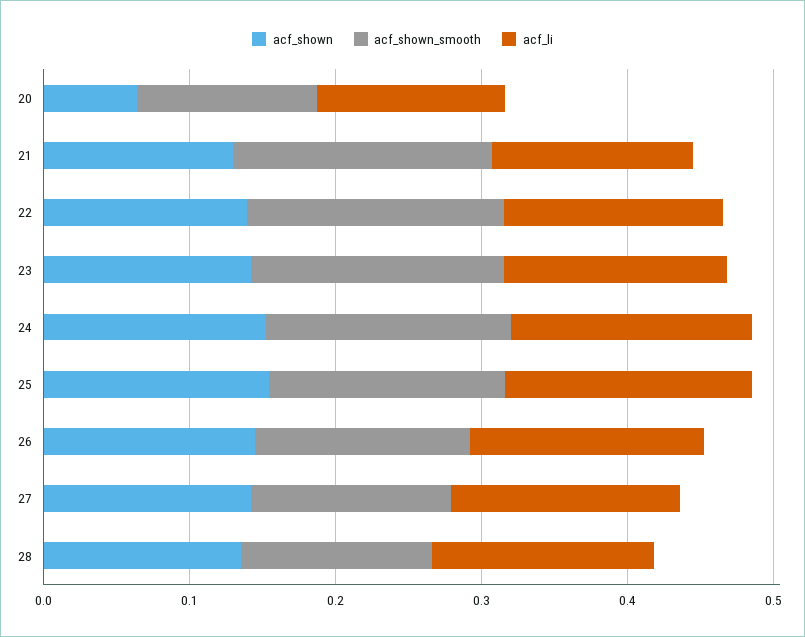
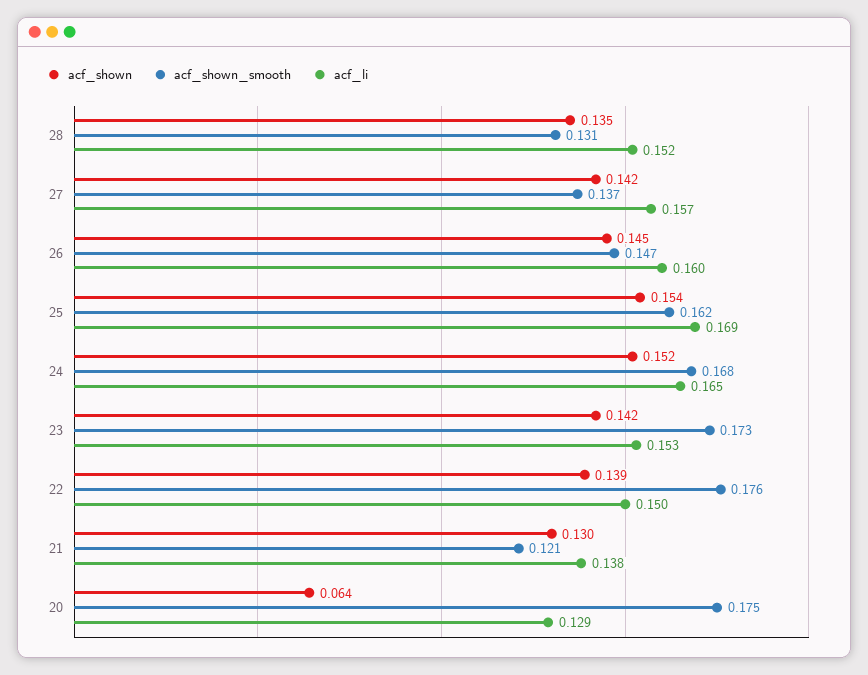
  {
    "acf_shown": {
      "20": 0.064,
      "21": 0.13,
      "22": 0.139,
      "23": 0.142,
      "24": 0.152,
      "25": 0.154,
      "26": 0.145,
      "27": 0.142,
      "28": 0.135
    },
    "acf_shown_smooth": {
-     "20": 0.12,
+     "20": 0.175,
-     "21": 0.18,
+     "21": 0.121,
      "22": 0.176,
      "23": 0.173,
      "24": 0.168,
      "25": 0.162,
      "26": 0.147,
      "27": 0.137,
      "28": 0.131
    },
    "acf_li": {
      "20": 0.129,
      "21": 0.138,
      "22": 0.15,
      "23": 0.153,
      "24": 0.165,
      "25": 0.169,
      "26": 0.16,
      "27": 0.157,
      "28": 0.152
    }
  }

